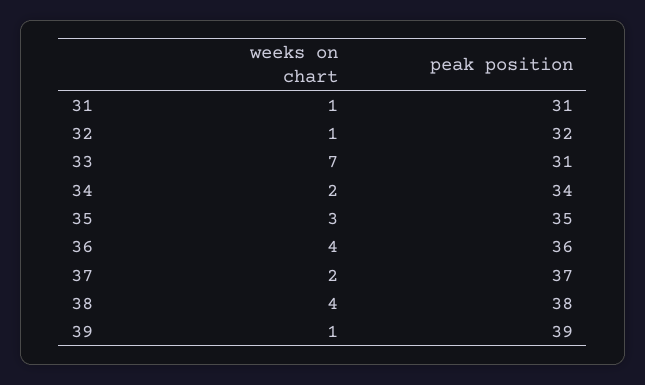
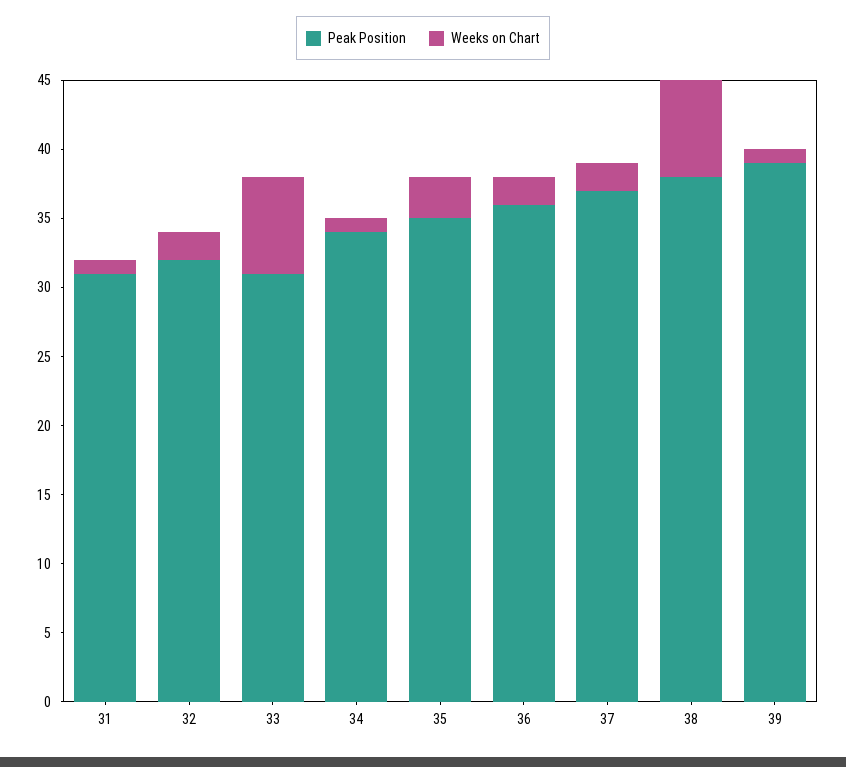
  {
    "weeks on chart": {
      "31": 1,
-     "32": 1,
+     "32": 2,
      "33": 7,
-     "34": 2,
+     "34": 1,
      "35": 3,
-     "36": 4,
+     "36": 2,
      "37": 2,
-     "38": 4,
+     "38": 7,
      "39": 1
    },
    "peak position": {
      "31": 31,
      "32": 32,
      "33": 31,
      "34": 34,
      "35": 35,
      "36": 36,
      "37": 37,
      "38": 38,
      "39": 39
    }
  }

